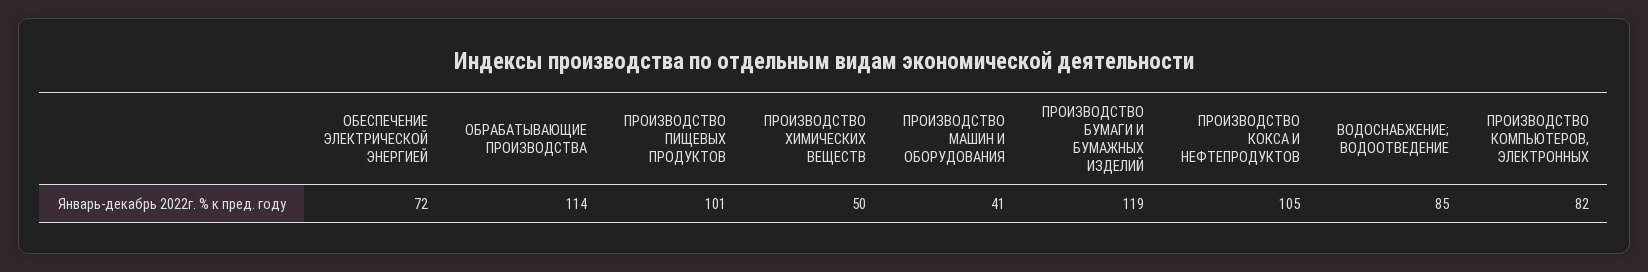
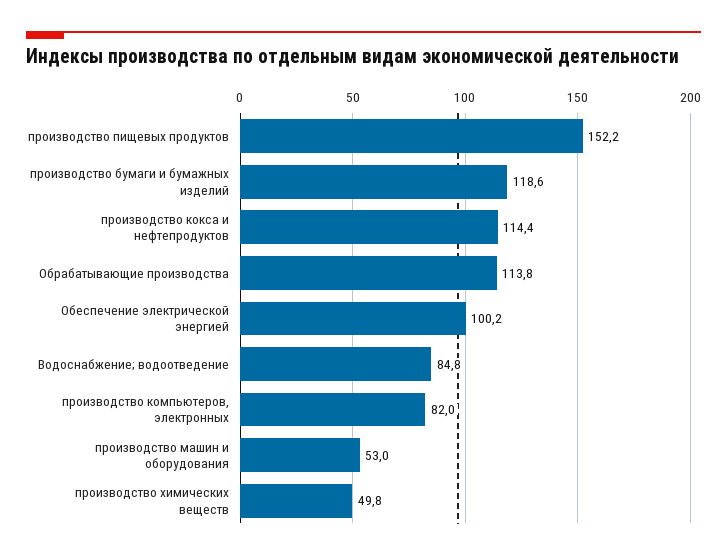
  {
-   "ОБЕСПЕЧЕНИЕ ЭЛЕКТРИЧЕСКОЙ ЭНЕРГИЕЙ": 72,
+   "ОБЕСПЕЧЕНИЕ ЭЛЕКТРИЧЕСКОЙ ЭНЕРГИЕЙ": 100.2,
    "ОБРАБАТЫВАЮЩИЕ ПРОИЗВОДСТВА": 113.8,
-   "ПРОИЗВОДСТВО ПИЩЕВЫХ ПРОДУКТОВ": 101,
+   "ПРОИЗВОДСТВО ПИЩЕВЫХ ПРОДУКТОВ": 152.2,
    "ПРОИЗВОДСТВО ХИМИЧЕСКИХ ВЕЩЕСТВ": 49.8,
-   "ПРОИЗВОДСТВО МАШИН И ОБОРУДОВАНИЯ": 41,
+   "ПРОИЗВОДСТВО МАШИН И ОБОРУДОВАНИЯ": 53,
    "ПРОИЗВОДСТВО БУМАГИ И БУМАЖНЫХ ИЗДЕЛИЙ": 118.6,
-   "ПРОИЗВОДСТВО КОКСА И НЕФТЕПРОДУКТОВ": 105,
+   "ПРОИЗВОДСТВО КОКСА И НЕФТЕПРОДУКТОВ": 114.4,
    "ВОДОСНАБЖЕНИЕ; ВОДООТВЕДЕНИЕ": 84.8,
    "ПРОИЗВОДСТВО КОМПЬЮТЕРОВ, ЭЛЕКТРОННЫХ": 82
  }

